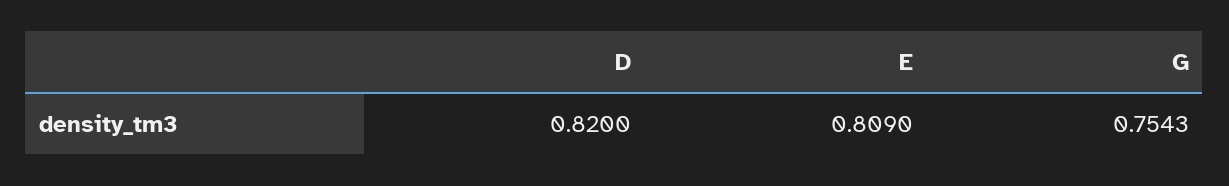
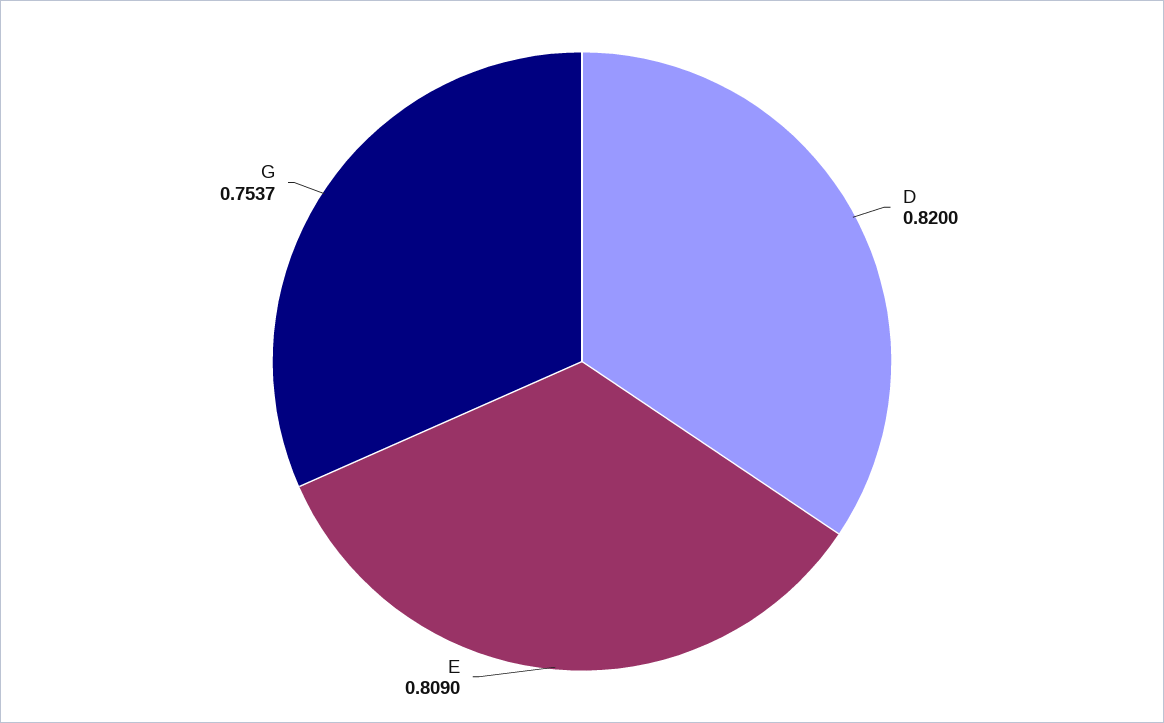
  {
    "D": 0.82,
    "E": 0.809,
-   "G": 0.7543
+   "G": 0.7537
  }

